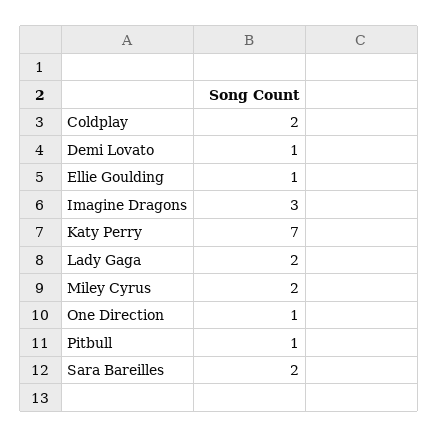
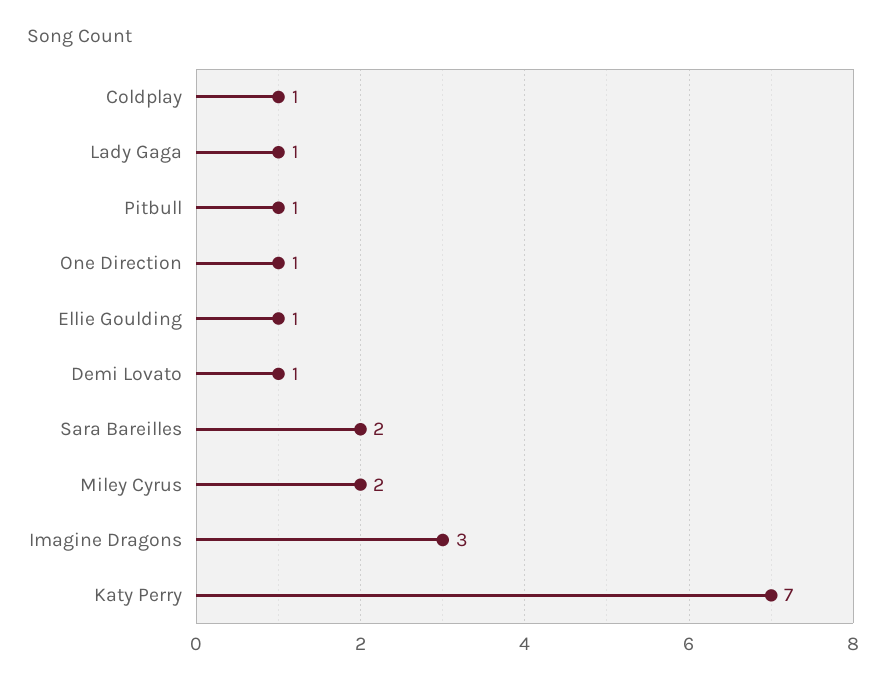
  {
-   "Coldplay": 2,
+   "Coldplay": 1,
    "Demi Lovato": 1,
    "Ellie Goulding": 1,
    "Imagine Dragons": 3,
    "Katy Perry": 7,
-   "Lady Gaga": 2,
+   "Lady Gaga": 1,
    "Miley Cyrus": 2,
    "One Direction": 1,
    "Pitbull": 1,
    "Sara Bareilles": 2
  }

